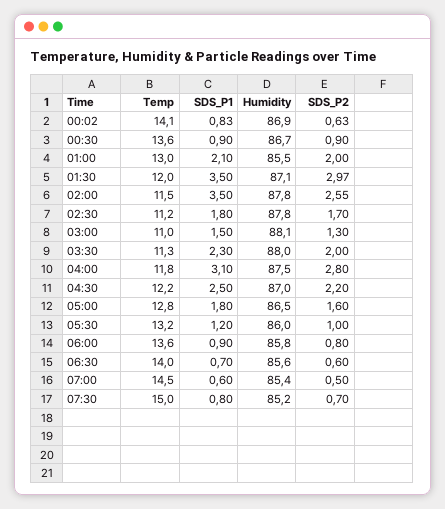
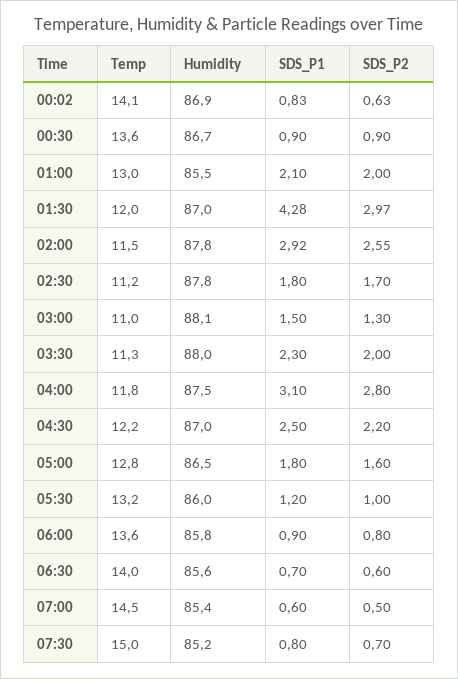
  {
    "Temp": {
      "00:02": 14.1,
      "00:30": 13.6,
      "01:00": 13,
      "01:30": 12,
      "02:00": 11.5,
      "02:30": 11.2,
      "03:00": 11,
      "03:30": 11.3,
      "04:00": 11.8,
      "04:30": 12.2,
      "05:00": 12.8,
      "05:30": 13.2,
      "06:00": 13.6,
      "06:30": 14,
      "07:00": 14.5,
      "07:30": 15
    },
    "SDS_P1": {
      "00:02": 0.83,
      "00:30": 0.9,
      "01:00": 2.1,
-     "01:30": 3.5,
+     "01:30": 4.28,
-     "02:00": 3.5,
+     "02:00": 2.92,
      "02:30": 1.8,
      "03:00": 1.5,
      "03:30": 2.3,
      "04:00": 3.1,
      "04:30": 2.5,
      "05:00": 1.8,
      "05:30": 1.2,
      "06:00": 0.9,
      "06:30": 0.7,
      "07:00": 0.6,
      "07:30": 0.8
    },
    "Humidity": {
      "00:02": 86.9,
      "00:30": 86.7,
      "01:00": 85.5,
-     "01:30": 87.1,
+     "01:30": 87,
      "02:00": 87.8,
      "02:30": 87.8,
      "03:00": 88.1,
      "03:30": 88,
      "04:00": 87.5,
      "04:30": 87,
      "05:00": 86.5,
      "05:30": 86,
      "06:00": 85.8,
      "06:30": 85.6,
      "07:00": 85.4,
      "07:30": 85.2
    },
    "SDS_P2": {
      "00:02": 0.63,
      "00:30": 0.9,
      "01:00": 2,
      "01:30": 2.97,
      "02:00": 2.55,
      "02:30": 1.7,
      "03:00": 1.3,
      "03:30": 2,
      "04:00": 2.8,
      "04:30": 2.2,
      "05:00": 1.6,
      "05:30": 1,
      "06:00": 0.8,
      "06:30": 0.6,
      "07:00": 0.5,
      "07:30": 0.7
    }
  }

